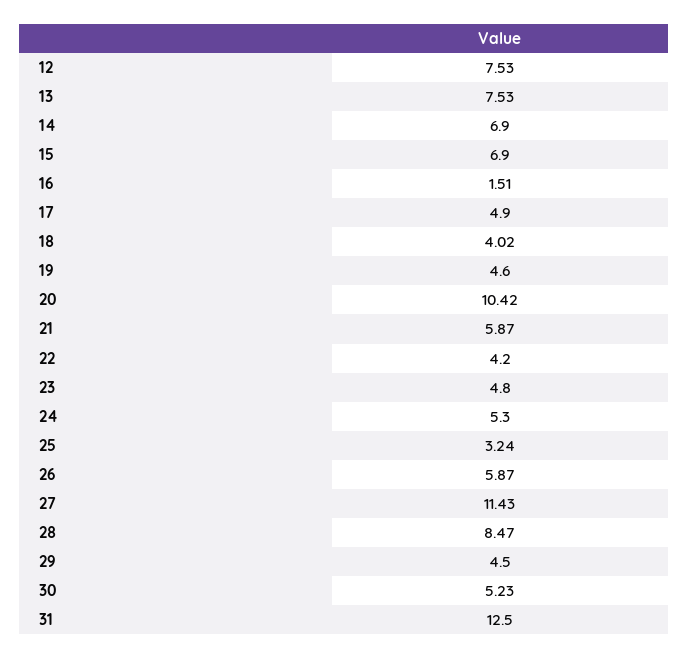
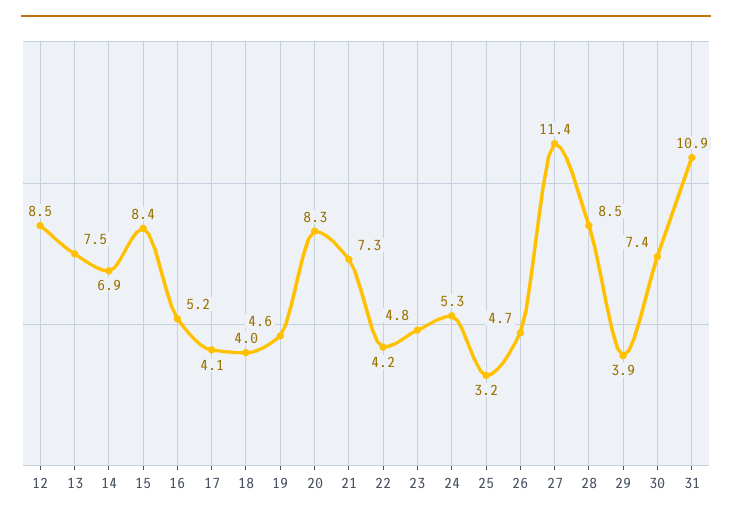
  {
-   "12": 7.53,
+   "12": 8.5,
    "13": 7.53,
    "14": 6.9,
-   "15": 6.9,
+   "15": 8.4,
-   "16": 1.51,
+   "16": 5.2,
-   "17": 4.9,
+   "17": 4.1,
    "18": 4.02,
    "19": 4.6,
-   "20": 10.42,
+   "20": 8.3,
-   "21": 5.87,
+   "21": 7.3,
    "22": 4.2,
    "23": 4.8,
    "24": 5.3,
    "25": 3.24,
-   "26": 5.87,
+   "26": 4.7,
    "27": 11.43,
    "28": 8.47,
-   "29": 4.5,
+   "29": 3.9,
-   "30": 5.23,
+   "30": 7.4,
-   "31": 12.5
+   "31": 10.9
  }

